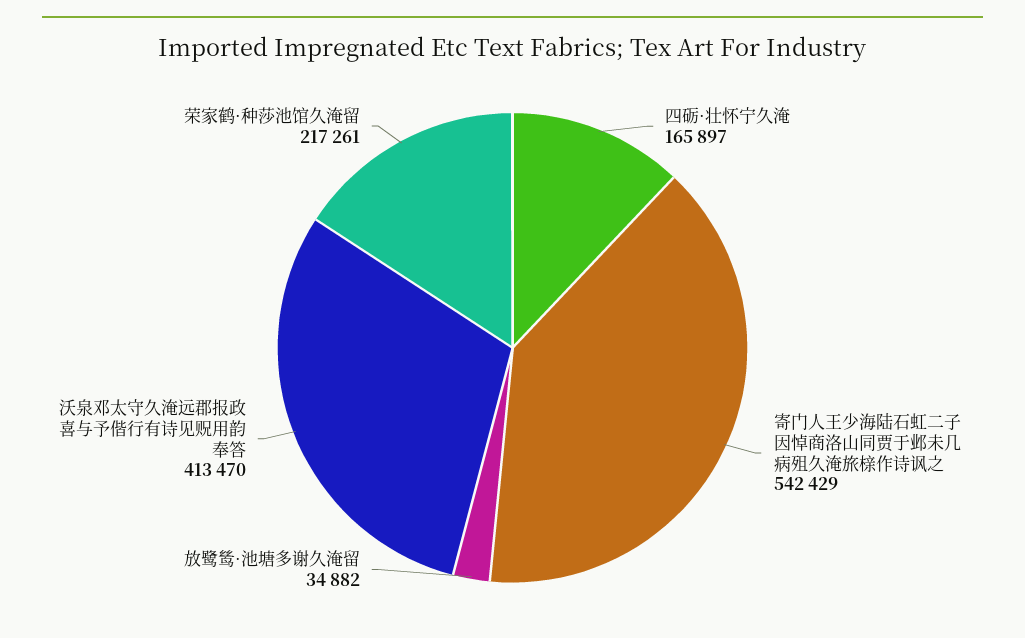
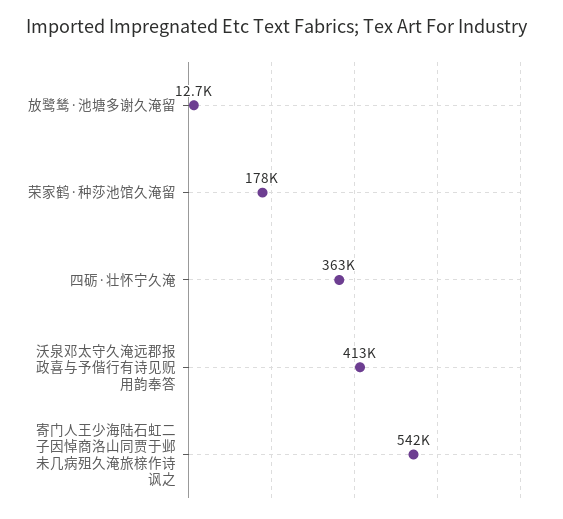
  {
-   "四砺·壮怀宁久淹": 165897,
+   "四砺·壮怀宁久淹": 363000,
    "寄门人王少海陆石虹二子因悼商洛山同贾于邺未几病殂久淹旅榇作诗讽之": 542429,
-   "放鹭鸶·池塘多谢久淹留": 34882,
+   "放鹭鸶·池塘多谢久淹留": 12700,
    "沃泉邓太守久淹远郡报政喜与予偕行有诗见贶用韵奉答": 413470,
-   "荣家鹤·种莎池馆久淹留": 217261
+   "荣家鹤·种莎池馆久淹留": 178000
  }

